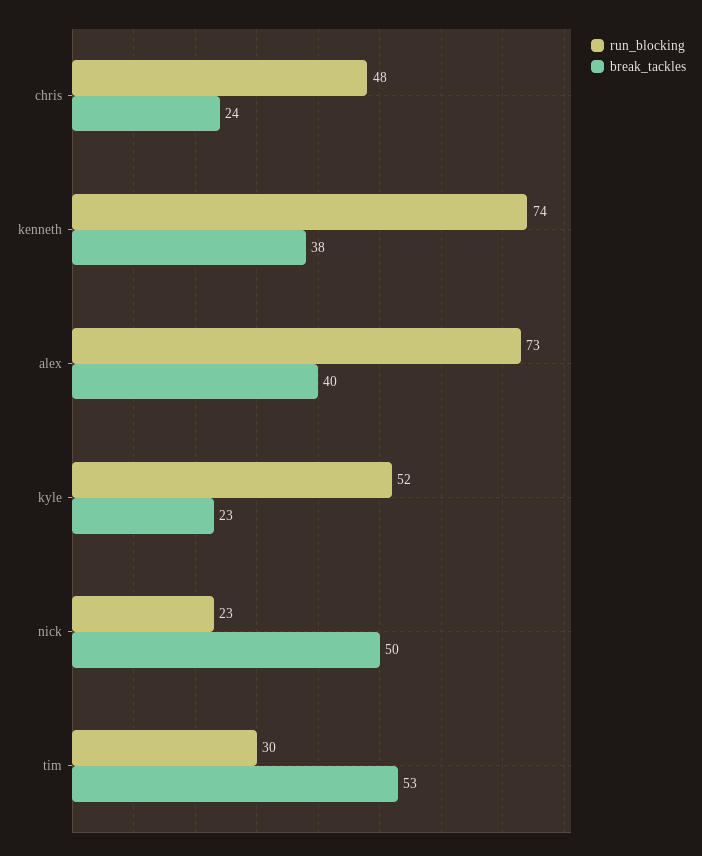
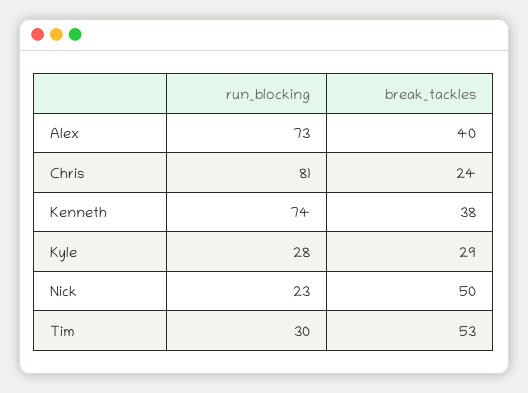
  {
    "run_blocking": {
-     "chris": 48,
+     "chris": 81,
      "kenneth": 74,
      "alex": 73,
-     "kyle": 52,
+     "kyle": 28,
      "nick": 23,
      "tim": 30
    },
    "break_tackles": {
      "chris": 24,
      "kenneth": 38,
      "alex": 40,
-     "kyle": 23,
+     "kyle": 29,
      "nick": 50,
      "tim": 53
    }
  }

